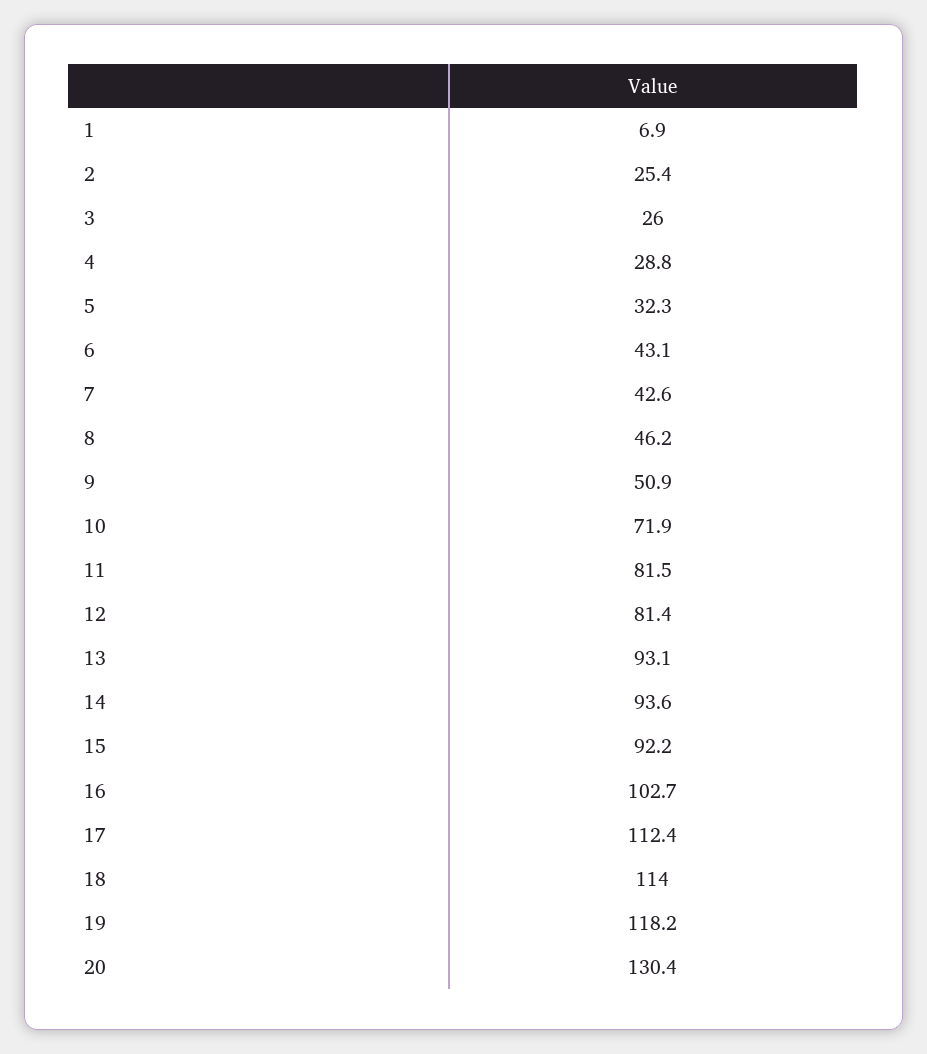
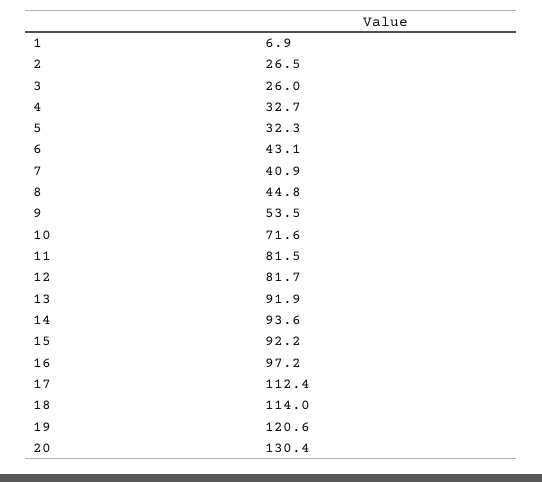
  {
    "1": 6.9,
-   "2": 25.4,
+   "2": 26.5,
    "3": 26,
-   "4": 28.8,
+   "4": 32.7,
    "5": 32.3,
    "6": 43.1,
-   "7": 42.6,
+   "7": 40.9,
-   "8": 46.2,
+   "8": 44.8,
-   "9": 50.9,
+   "9": 53.5,
-   "10": 71.9,
+   "10": 71.6,
    "11": 81.5,
-   "12": 81.4,
+   "12": 81.7,
-   "13": 93.1,
+   "13": 91.9,
    "14": 93.6,
    "15": 92.2,
-   "16": 102.7,
+   "16": 97.2,
    "17": 112.4,
    "18": 114,
-   "19": 118.2,
+   "19": 120.6,
    "20": 130.4
  }

